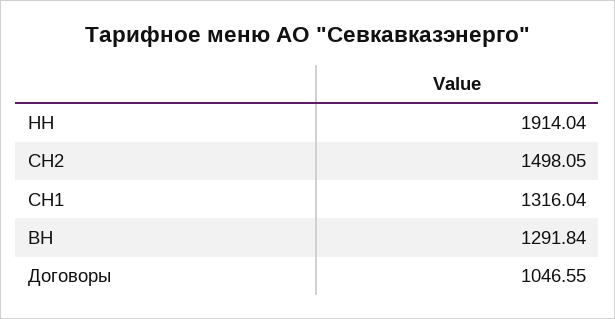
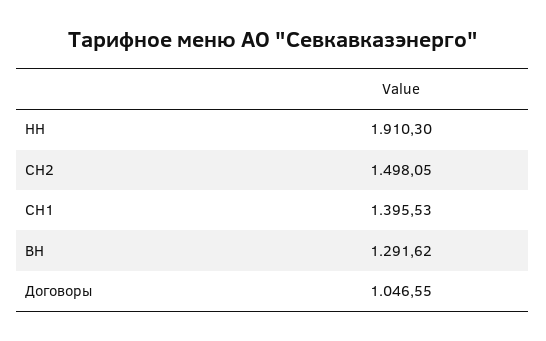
  {
-   "НН": 1914.04,
+   "НН": 1910.3,
    "СН2": 1498.05,
-   "СН1": 1316.04,
+   "СН1": 1395.53,
-   "ВН": 1291.84,
+   "ВН": 1291.62,
    "Договоры": 1046.55
  }

